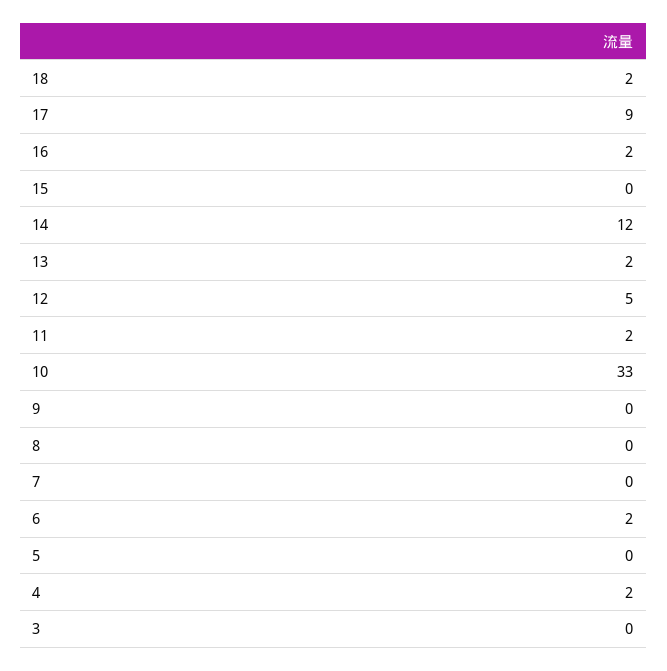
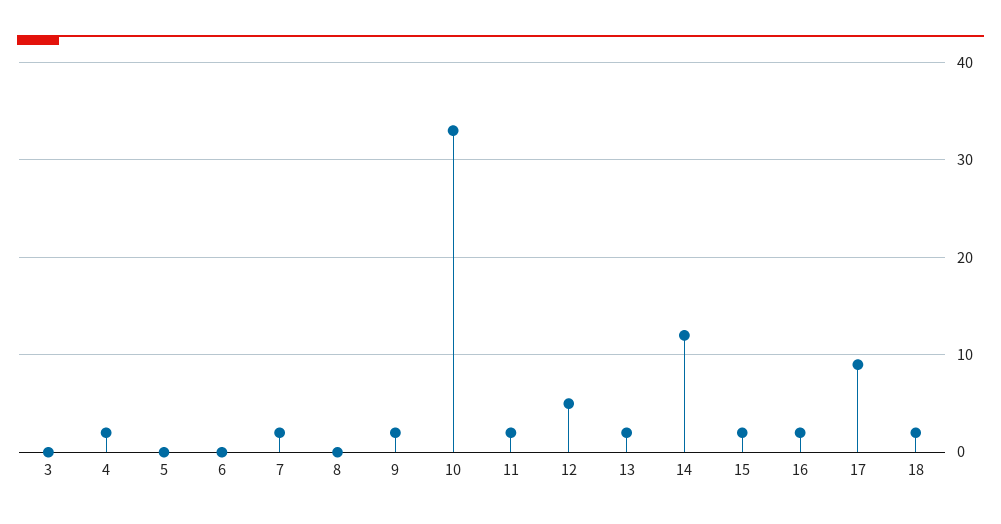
  {
    "18": 2,
    "17": 9,
    "16": 2,
-   "15": 0,
+   "15": 2,
    "14": 12,
    "13": 2,
    "12": 5,
    "11": 2,
    "10": 33,
-   "9": 0,
+   "9": 2,
    "8": 0,
-   "7": 0,
+   "7": 2,
-   "6": 2,
+   "6": 0,
    "5": 0,
    "4": 2,
    "3": 0
  }

